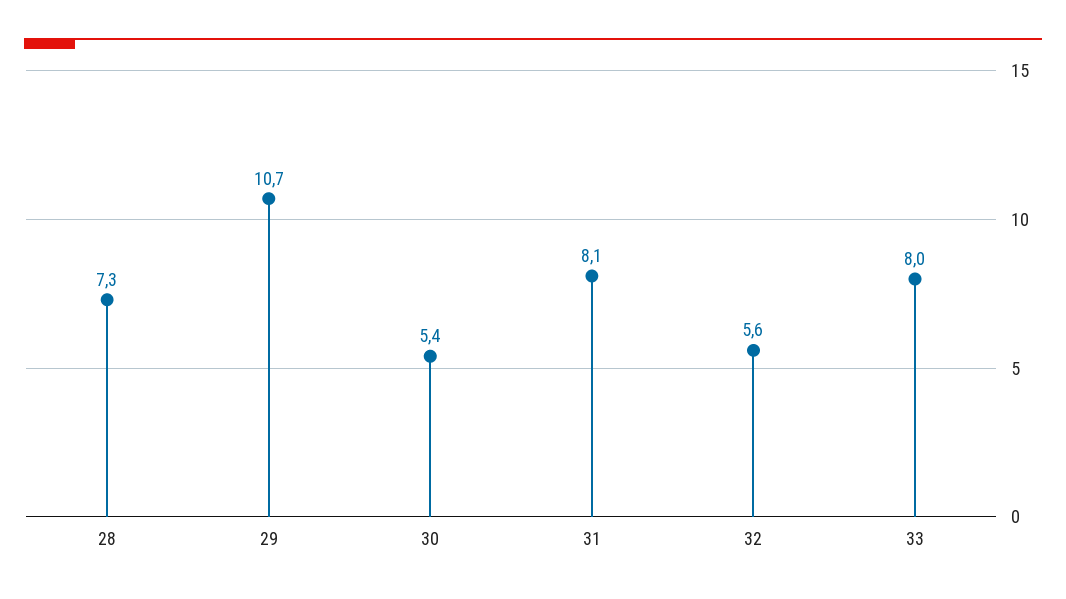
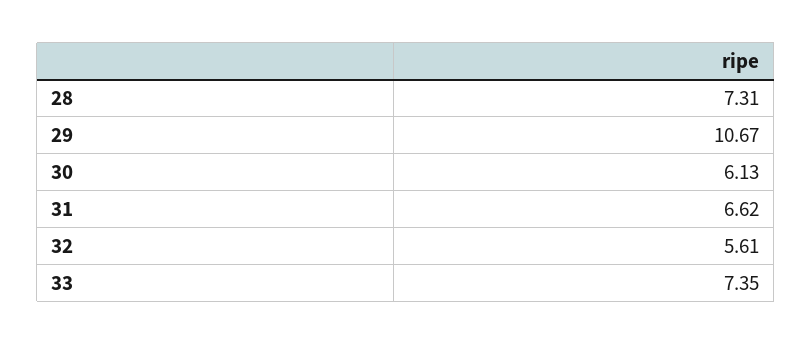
  {
    "28": 7.31,
    "29": 10.67,
-   "30": 5.4,
+   "30": 6.13,
-   "31": 8.1,
+   "31": 6.62,
    "32": 5.61,
-   "33": 8
+   "33": 7.35
  }

